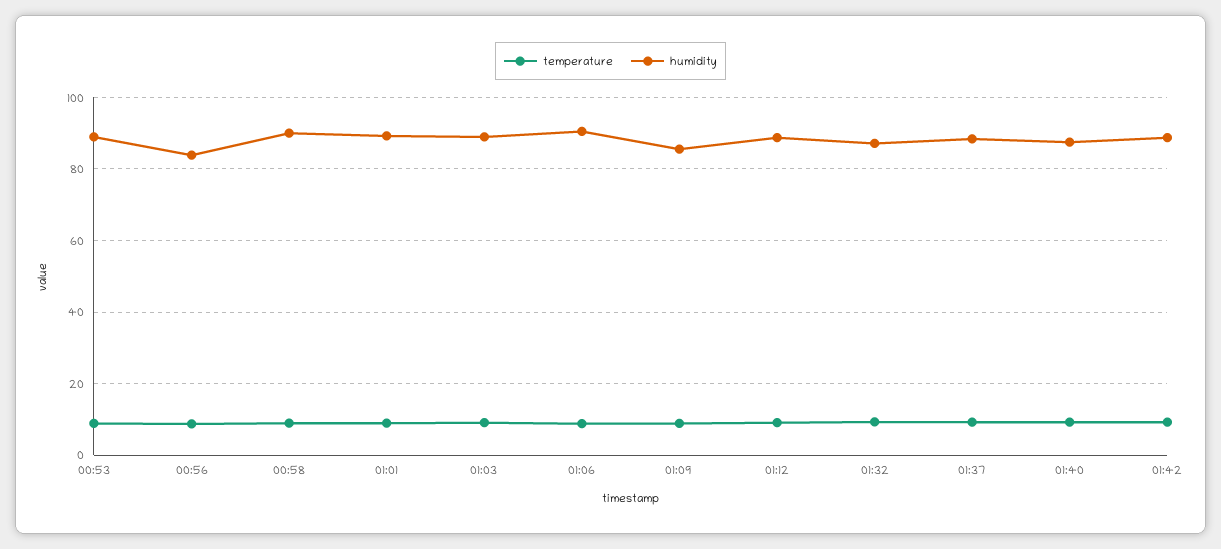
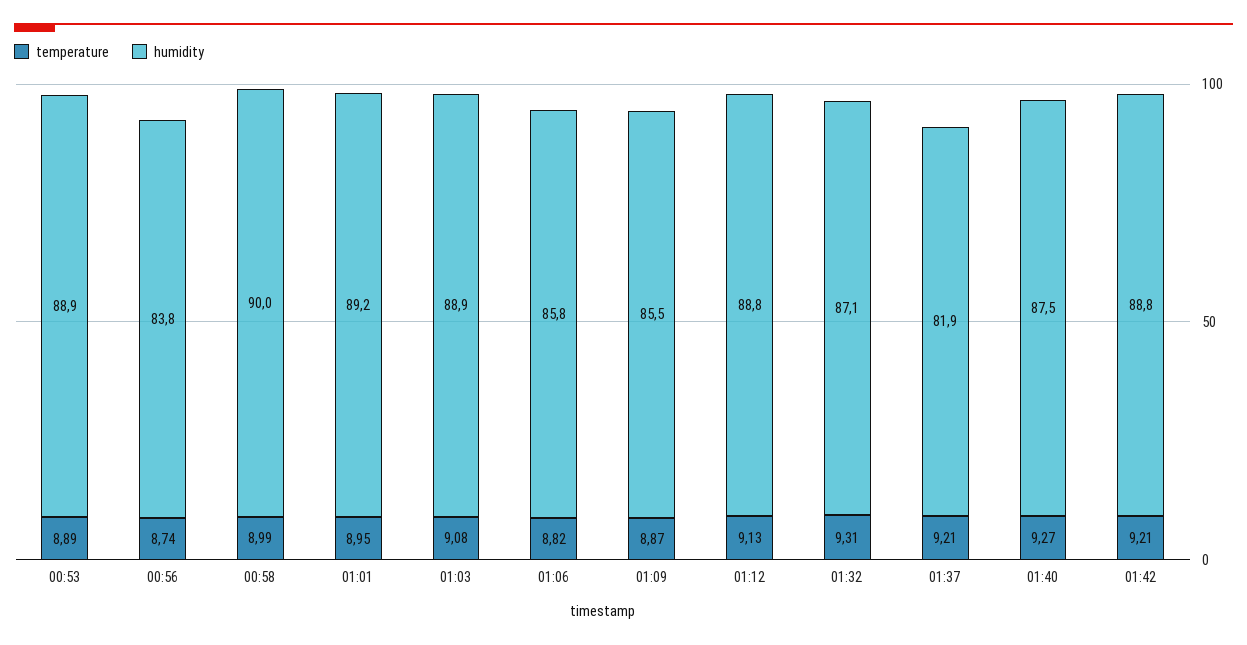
  {
    "temperature": {
      "00:53": 8.89,
      "00:56": 8.74,
      "00:58": 8.99,
      "01:01": 8.95,
      "01:03": 9.08,
      "01:06": 8.82,
      "01:09": 8.87,
      "01:12": 9.13,
      "01:32": 9.31,
      "01:37": 9.21,
      "01:40": 9.27,
      "01:42": 9.21
    },
    "humidity": {
      "00:53": 88.9,
      "00:56": 83.8,
      "00:58": 90,
      "01:01": 89.2,
      "01:03": 88.9,
-     "01:06": 90,
+     "01:06": 85.8,
      "01:09": 85.5,
      "01:12": 88.8,
      "01:32": 87.1,
-     "01:37": 88,
+     "01:37": 81.9,
      "01:40": 87.5,
      "01:42": 88.8
    }
  }

